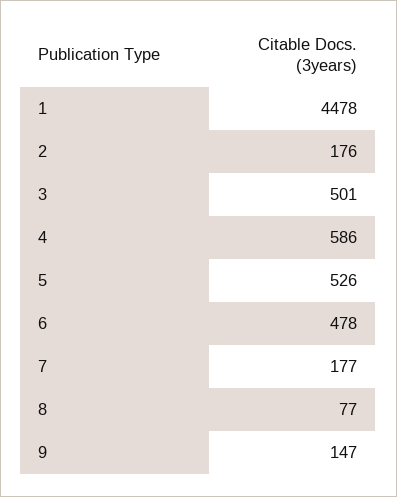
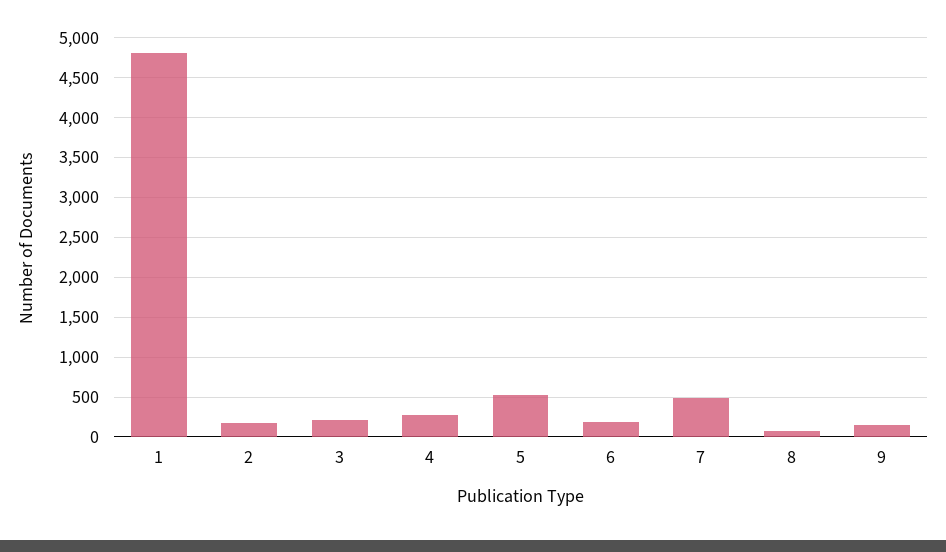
  {
-   "1": 4478,
+   "1": 4800,
    "2": 176,
-   "3": 501,
+   "3": 200,
-   "4": 586,
+   "4": 300,
    "5": 526,
-   "6": 478,
+   "6": 200,
-   "7": 177,
+   "7": 500,
    "8": 77,
    "9": 147
  }

